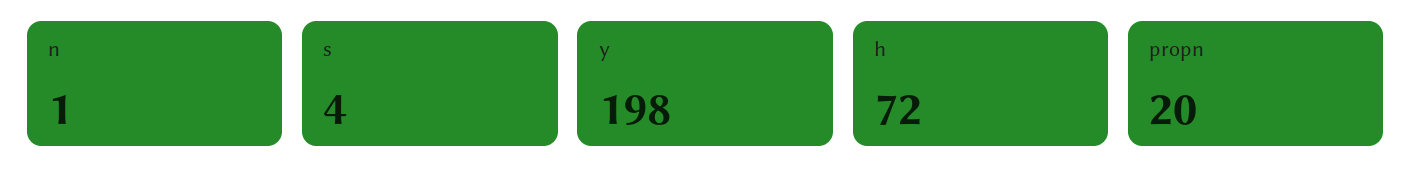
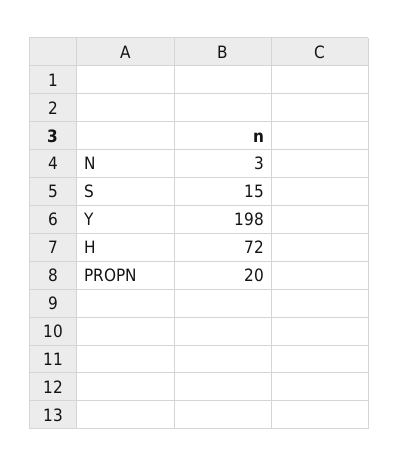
  {
-   "n": 1,
+   "n": 3,
-   "s": 4,
+   "s": 15,
    "y": 198,
    "h": 72,
    "propn": 20
  }

